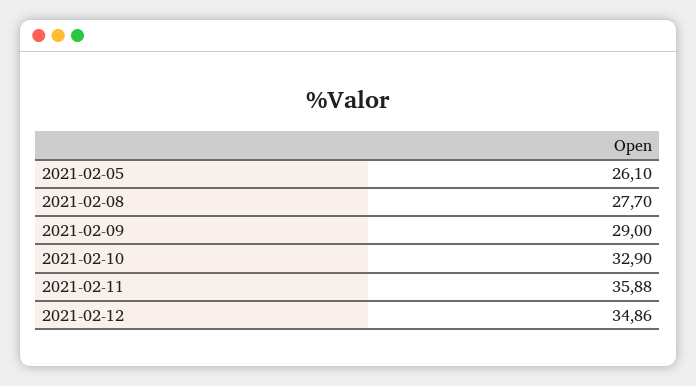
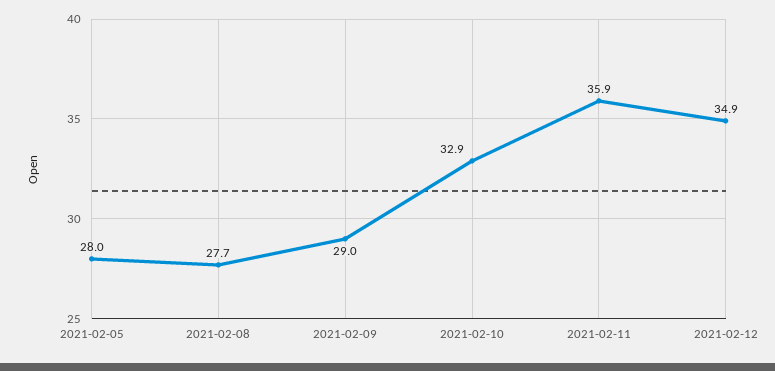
  {
-   "2021-02-05": 26.1,
+   "2021-02-05": 28,
    "2021-02-08": 27.7,
    "2021-02-09": 29,
    "2021-02-10": 32.9,
    "2021-02-11": 35.88,
    "2021-02-12": 34.86
  }

